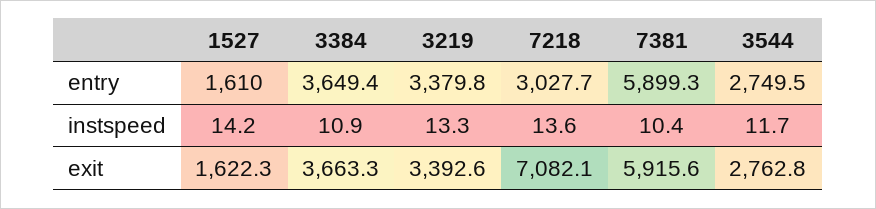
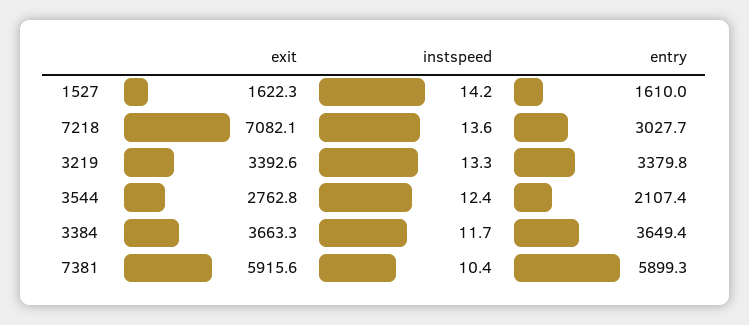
  {
    "1527": {
      "entry": 1610,
      "instspeed": 14.2,
      "exit": 1622.3
    },
    "3384": {
      "entry": 3649.4,
-     "instspeed": 10.9,
+     "instspeed": 11.7,
      "exit": 3663.3
    },
    "3219": {
      "entry": 3379.8,
      "instspeed": 13.3,
      "exit": 3392.6
    },
    "7218": {
      "entry": 3027.7,
      "instspeed": 13.6,
      "exit": 7082.1
    },
    "7381": {
      "entry": 5899.3,
      "instspeed": 10.4,
      "exit": 5915.6
    },
    "3544": {
-     "entry": 2749.5,
+     "entry": 2107.4,
-     "instspeed": 11.7,
+     "instspeed": 12.4,
      "exit": 2762.8
    }
  }

